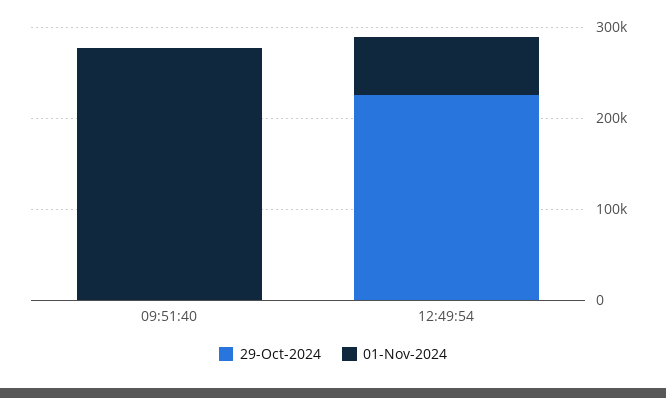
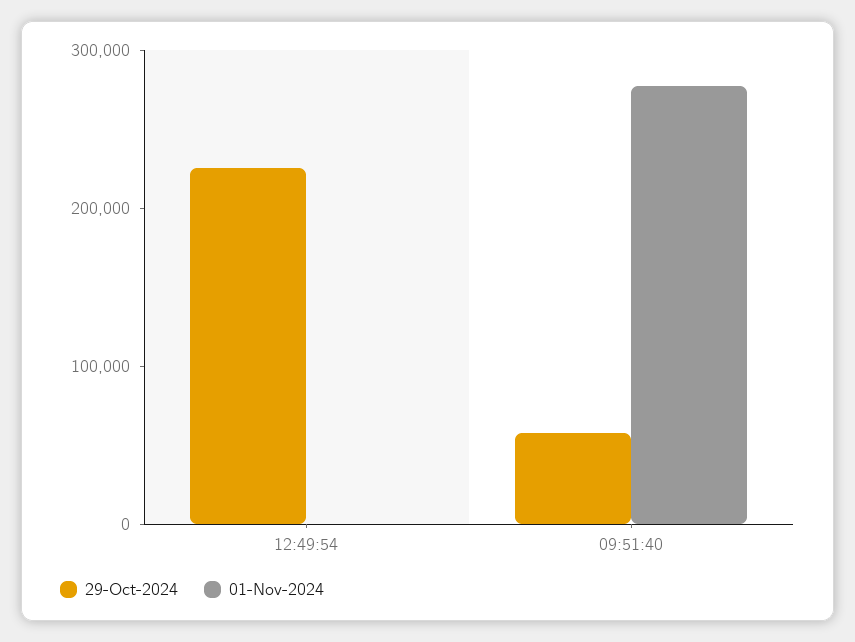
  {
    "29-Oct-2024": {
-     "09:51:40": 0,
+     "09:51:40": 60000,
      "12:49:54": 220000
    },
    "01-Nov-2024": {
      "09:51:40": 280000,
-     "12:49:54": 60000
+     "12:49:54": 0
    }
  }

